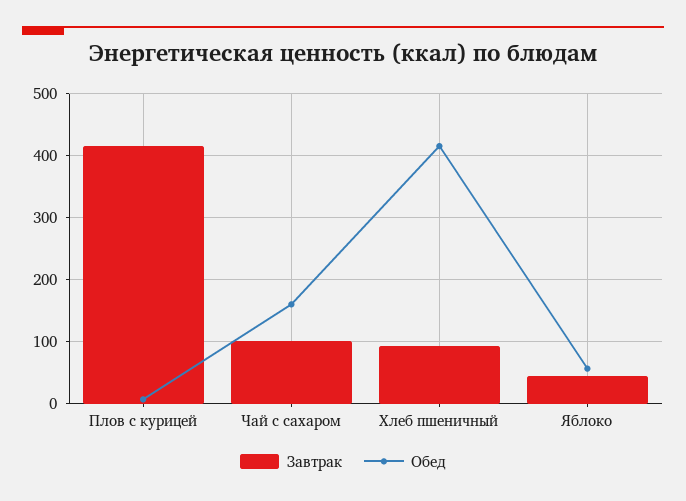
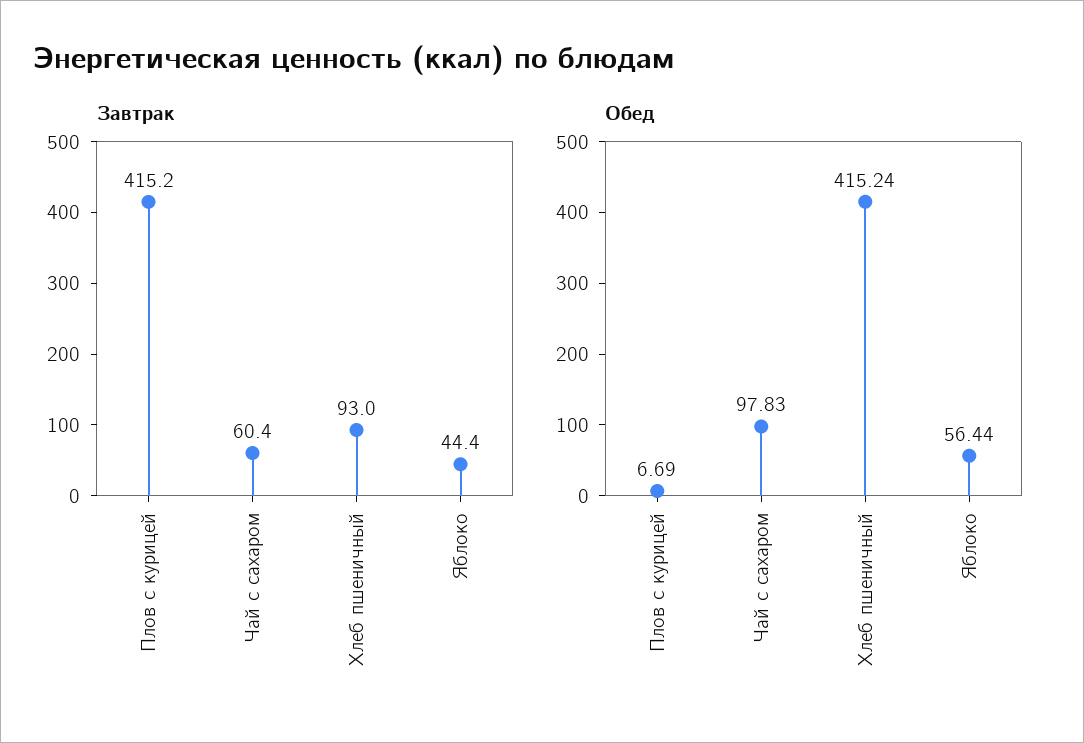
  {
    "Завтрак": {
      "Плов с курицей": 415.2,
-     "Чай с сахаром": 100,
+     "Чай с сахаром": 60.4,
      "Хлеб пшеничный": 93,
      "Яблоко": 44.4
    },
    "Обед": {
      "Плов с курицей": 6.69,
-     "Чай с сахаром": 160,
+     "Чай с сахаром": 97.83,
      "Хлеб пшеничный": 415.24,
      "Яблоко": 56.44
    }
  }

